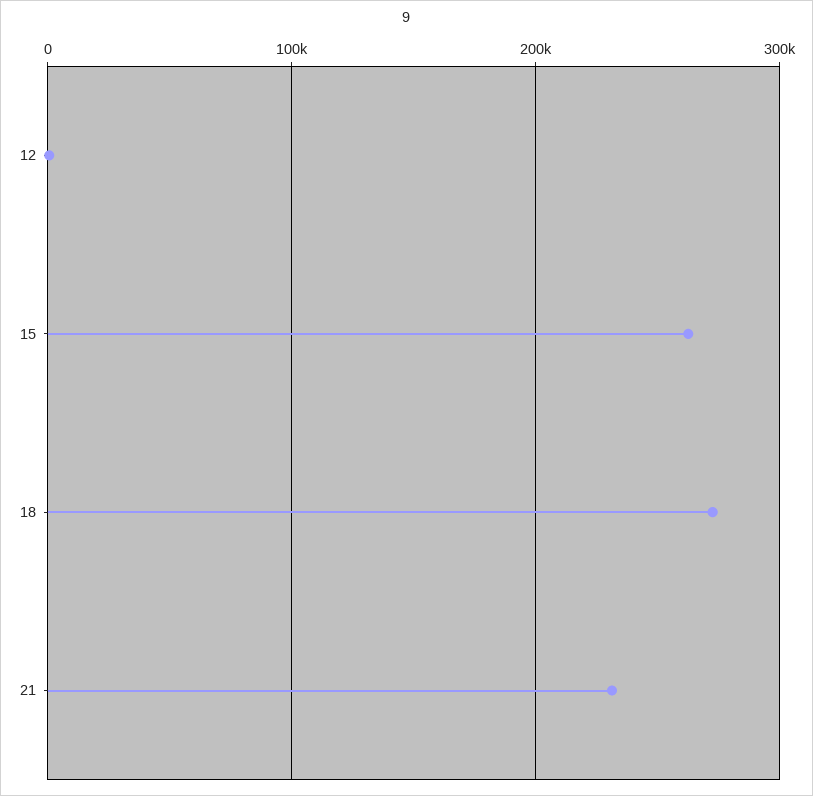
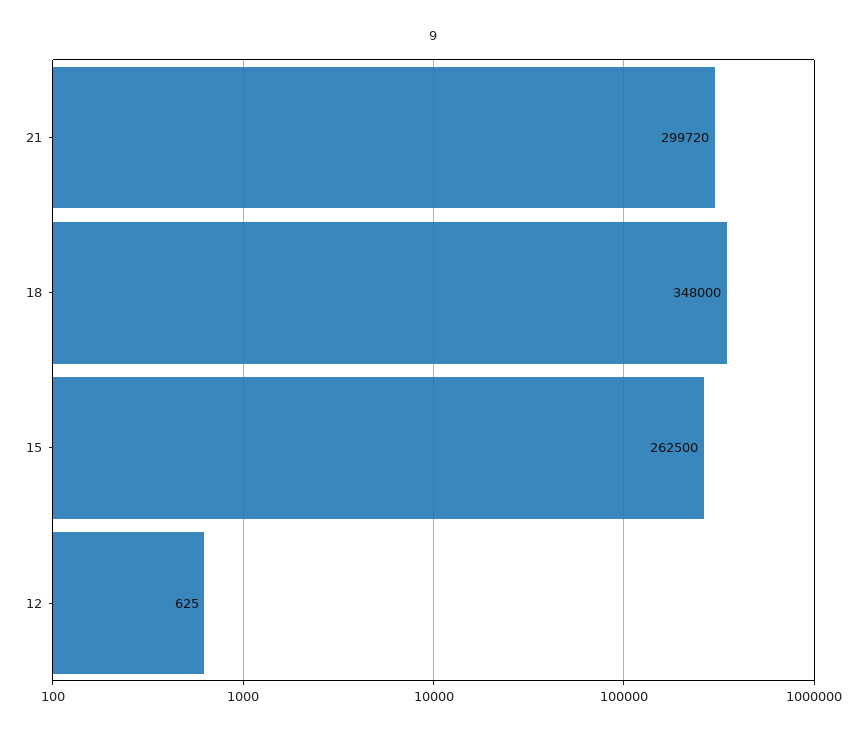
  {
    "12": 625,
    "15": 262500,
-   "18": 270000,
+   "18": 348000,
-   "21": 230000
+   "21": 299720
  }

